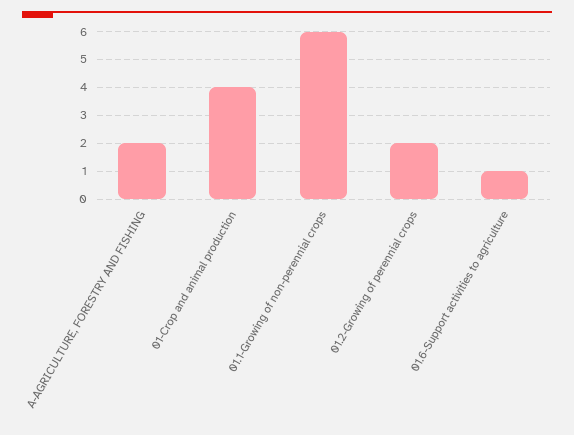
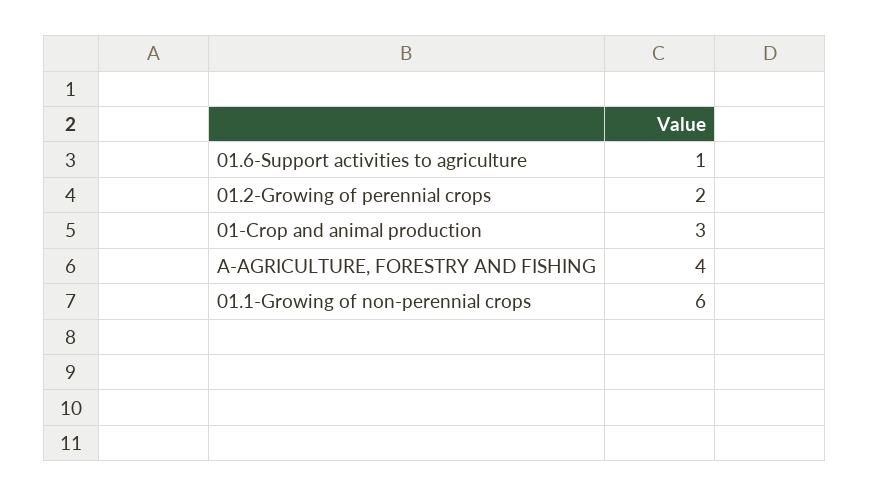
  {
-   "A-AGRICULTURE, FORESTRY AND FISHING": 2,
+   "A-AGRICULTURE, FORESTRY AND FISHING": 4,
-   "01-Crop and animal production": 4,
+   "01-Crop and animal production": 3,
    "01.1-Growing of non-perennial crops": 6,
    "01.2-Growing of perennial crops": 2,
    "01.6-Support activities to agriculture": 1
  }

